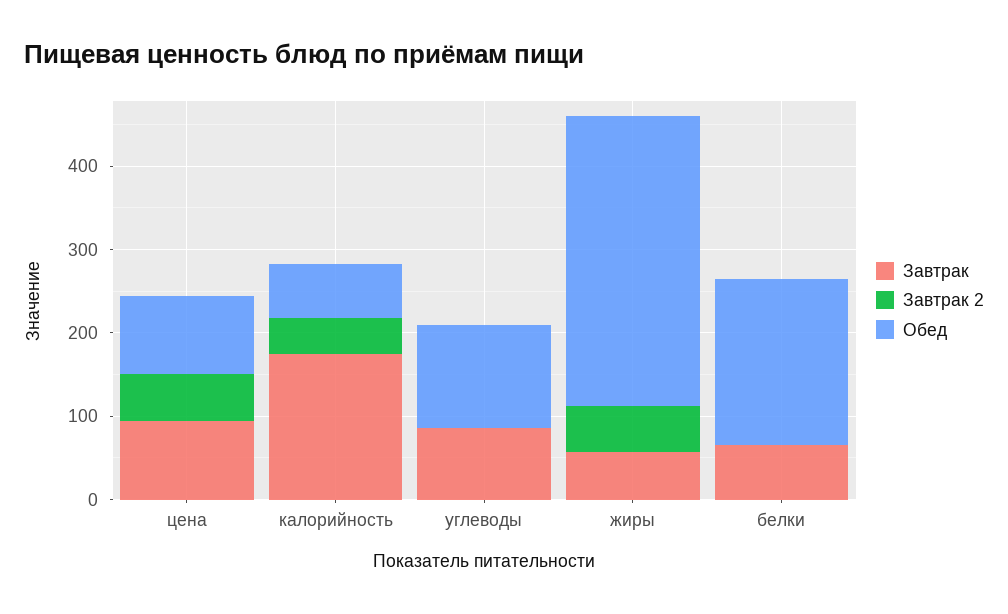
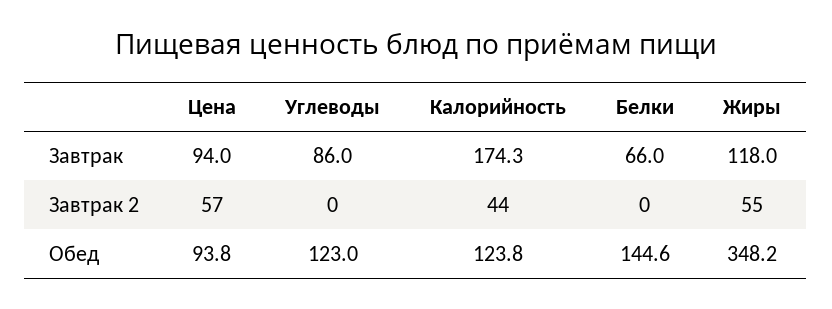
  {
    "Завтрак": {
      "цена": 94,
      "калорийность": 174.3,
      "углеводы": 86,
-     "жиры": 60,
+     "жиры": 118,
      "белки": 66
    },
    "Завтрак 2": {
      "цена": 57,
      "калорийность": 44,
      "углеводы": 0,
      "жиры": 55,
      "белки": 0
    },
    "Обед": {
      "цена": 93.8,
-     "калорийность": 60,
+     "калорийность": 123.8,
      "углеводы": 123,
      "жиры": 348.2,
-     "белки": 200
+     "белки": 144.6
    }
  }

